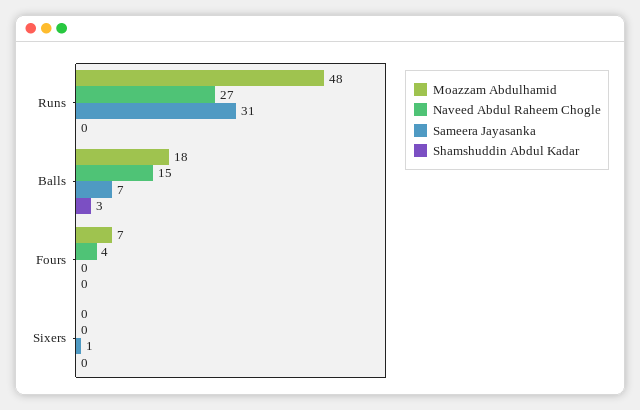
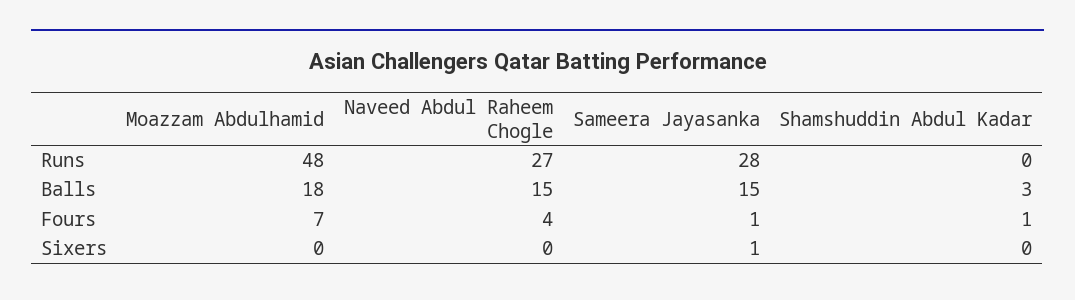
  {
    "Moazzam Abdulhamid": {
      "Runs": 48,
      "Balls": 18,
      "Fours": 7,
      "Sixers": 0
    },
    "Naveed Abdul Raheem Chogle": {
      "Runs": 27,
      "Balls": 15,
      "Fours": 4,
      "Sixers": 0
    },
    "Sameera Jayasanka": {
-     "Runs": 31,
+     "Runs": 28,
-     "Balls": 7,
+     "Balls": 15,
-     "Fours": 0,
+     "Fours": 1,
      "Sixers": 1
    },
    "Shamshuddin Abdul Kadar": {
      "Runs": 0,
      "Balls": 3,
-     "Fours": 0,
+     "Fours": 1,
      "Sixers": 0
    }
  }

